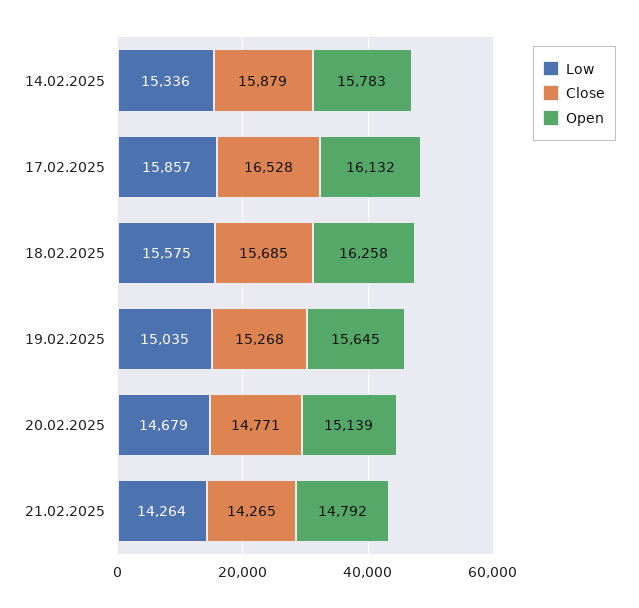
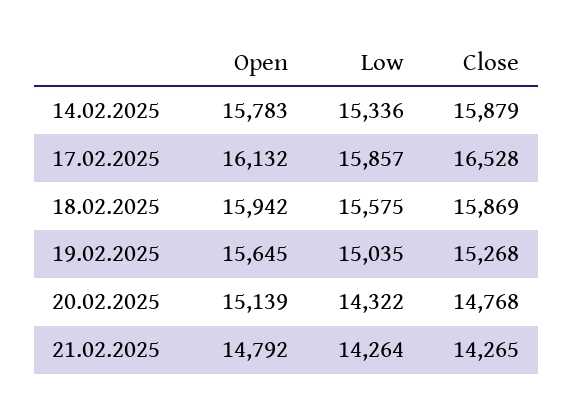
  {
    "Low": {
      "14.02.2025": 15336,
      "17.02.2025": 15857,
      "18.02.2025": 15575,
      "19.02.2025": 15035,
-     "20.02.2025": 14679,
+     "20.02.2025": 14322,
      "21.02.2025": 14264
    },
    "Close": {
      "14.02.2025": 15879,
      "17.02.2025": 16528,
-     "18.02.2025": 15685,
+     "18.02.2025": 15869,
      "19.02.2025": 15268,
-     "20.02.2025": 14771,
+     "20.02.2025": 14768,
      "21.02.2025": 14265
    },
    "Open": {
      "14.02.2025": 15783,
      "17.02.2025": 16132,
-     "18.02.2025": 16258,
+     "18.02.2025": 15942,
      "19.02.2025": 15645,
      "20.02.2025": 15139,
      "21.02.2025": 14792
    }
  }

